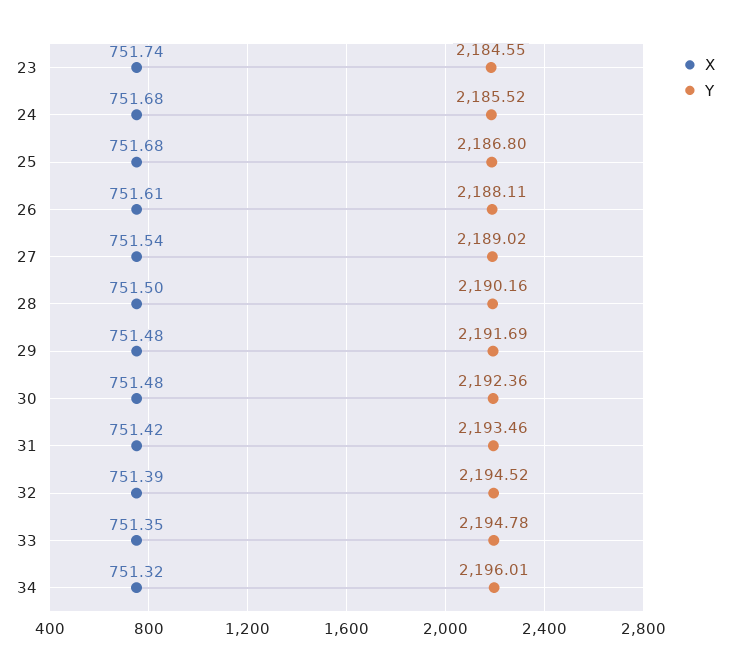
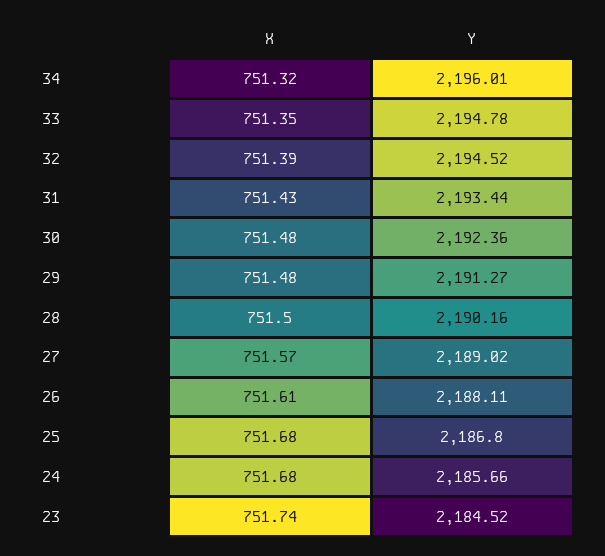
  {
    "X": {
      "23": 751.74,
      "24": 751.68,
      "25": 751.68,
      "26": 751.61,
-     "27": 751.54,
+     "27": 751.57,
      "28": 751.5,
      "29": 751.48,
      "30": 751.48,
-     "31": 751.42,
+     "31": 751.43,
      "32": 751.39,
      "33": 751.35,
      "34": 751.32
    },
    "Y": {
-     "23": 2184.55,
+     "23": 2184.52,
-     "24": 2185.52,
+     "24": 2185.66,
      "25": 2186.8,
      "26": 2188.11,
      "27": 2189.02,
      "28": 2190.16,
-     "29": 2191.69,
+     "29": 2191.27,
      "30": 2192.36,
-     "31": 2193.46,
+     "31": 2193.44,
      "32": 2194.52,
      "33": 2194.78,
      "34": 2196.01
    }
  }

